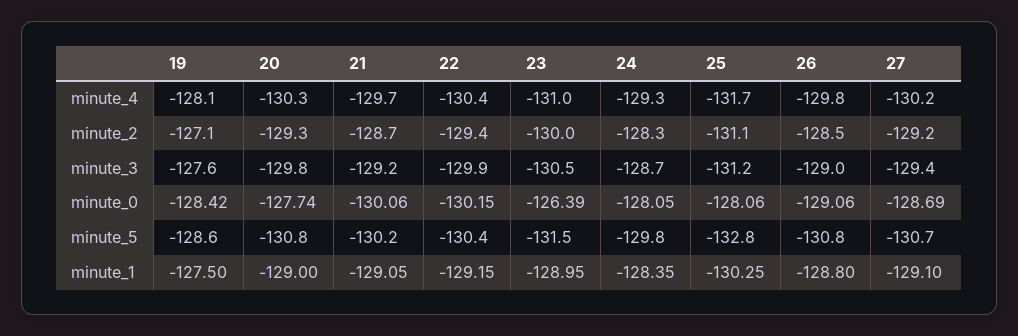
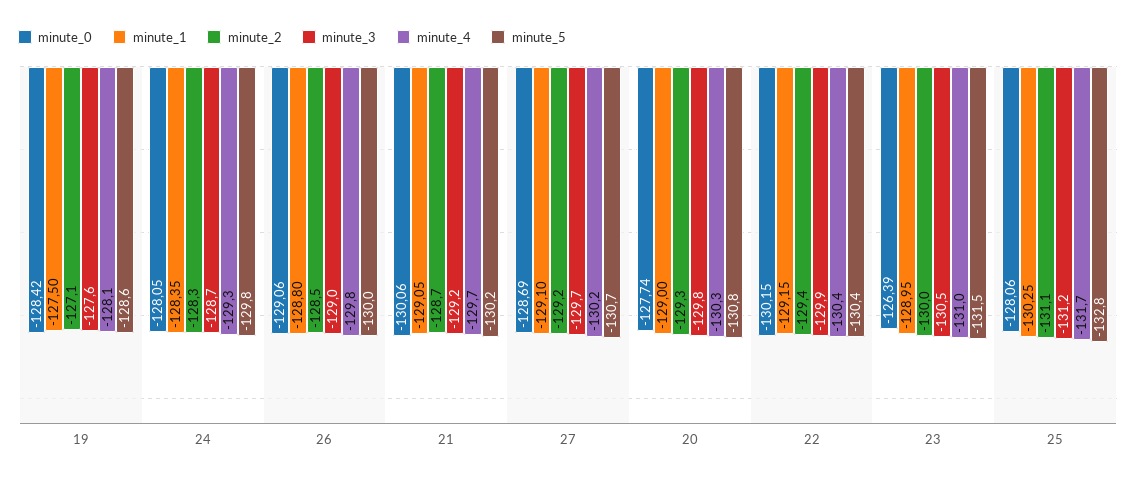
  {
    "minute_4": {
      "19": -128.1,
      "20": -130.3,
      "21": -129.7,
      "22": -130.4,
      "23": -131,
      "24": -129.3,
      "25": -131.7,
      "26": -129.8,
      "27": -130.2
    },
    "minute_2": {
      "19": -127.1,
      "20": -129.3,
      "21": -128.7,
      "22": -129.4,
      "23": -130,
      "24": -128.3,
      "25": -131.1,
      "26": -128.5,
      "27": -129.2
    },
    "minute_3": {
      "19": -127.6,
      "20": -129.8,
      "21": -129.2,
      "22": -129.9,
      "23": -130.5,
      "24": -128.7,
      "25": -131.2,
      "26": -129,
-     "27": -129.4
+     "27": -129.7
    },
    "minute_0": {
      "19": -128.42,
      "20": -127.74,
      "21": -130.06,
      "22": -130.15,
      "23": -126.39,
      "24": -128.05,
      "25": -128.06,
      "26": -129.06,
      "27": -128.69
    },
    "minute_5": {
      "19": -128.6,
      "20": -130.8,
      "21": -130.2,
      "22": -130.4,
      "23": -131.5,
      "24": -129.8,
      "25": -132.8,
-     "26": -130.8,
+     "26": -130,
      "27": -130.7
    },
    "minute_1": {
      "19": -127.5,
      "20": -129,
      "21": -129.05,
      "22": -129.15,
      "23": -128.95,
      "24": -128.35,
      "25": -130.25,
      "26": -128.8,
      "27": -129.1
    }
  }

